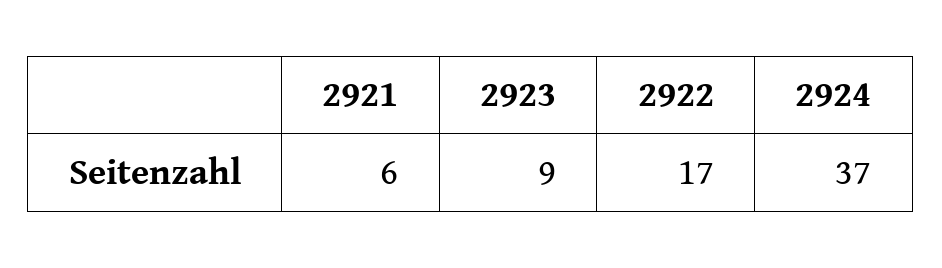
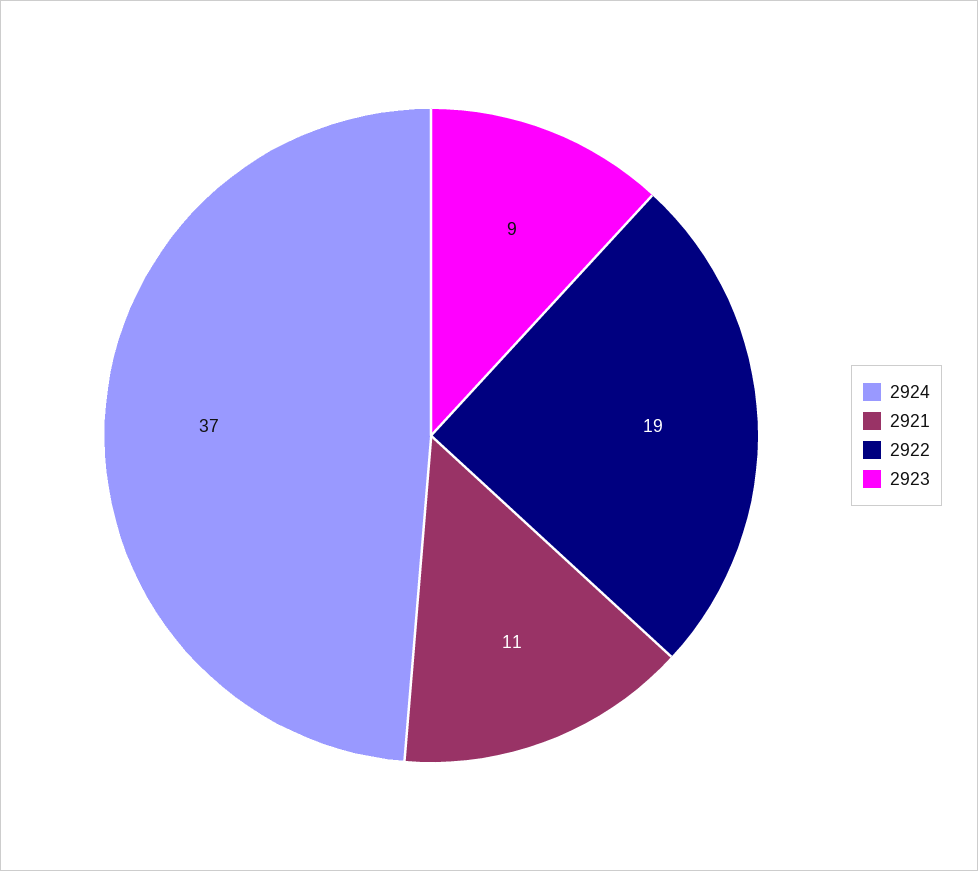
  {
-   "2921": 6,
+   "2921": 11,
    "2923": 9,
-   "2922": 17,
+   "2922": 19,
    "2924": 37
  }

